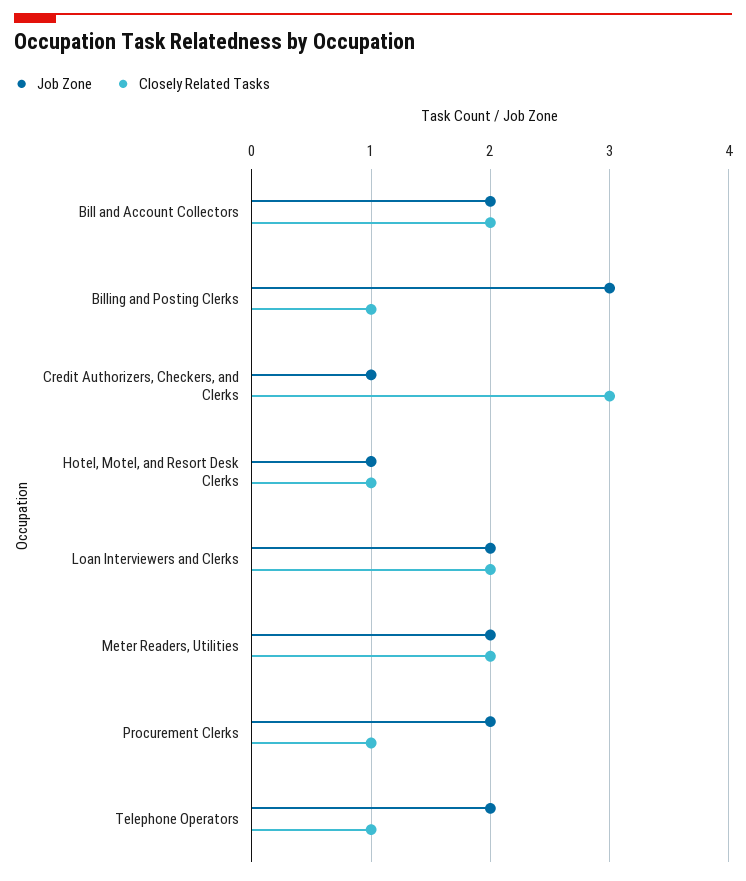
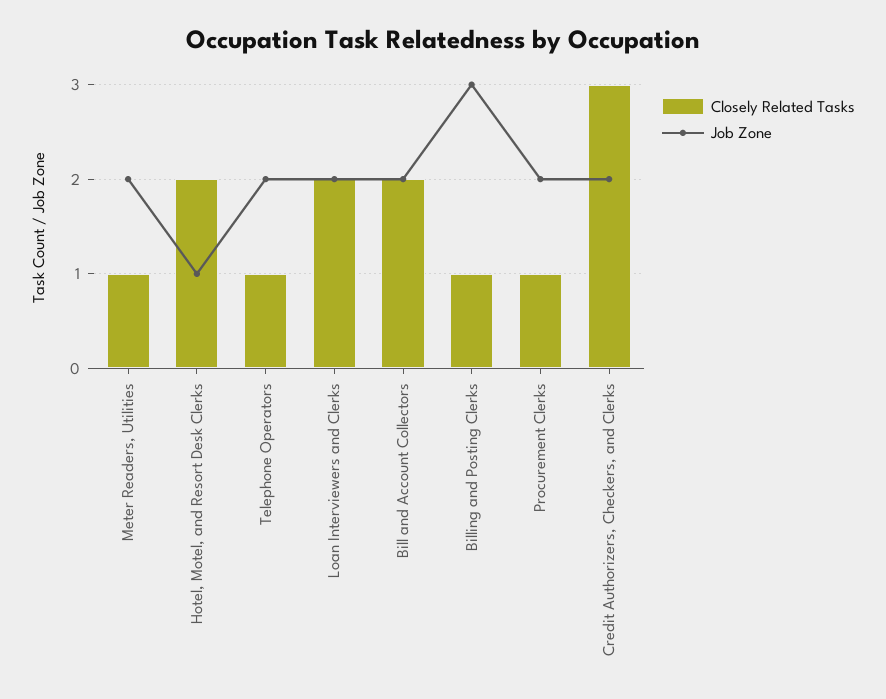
  {
    "Job Zone": {
      "Bill and Account Collectors": 2,
      "Billing and Posting Clerks": 3,
-     "Credit Authorizers, Checkers, and Clerks": 1,
+     "Credit Authorizers, Checkers, and Clerks": 2,
      "Hotel, Motel, and Resort Desk Clerks": 1,
      "Loan Interviewers and Clerks": 2,
      "Meter Readers, Utilities": 2,
      "Procurement Clerks": 2,
      "Telephone Operators": 2
    },
    "Closely Related Tasks": {
      "Bill and Account Collectors": 2,
      "Billing and Posting Clerks": 1,
      "Credit Authorizers, Checkers, and Clerks": 3,
-     "Hotel, Motel, and Resort Desk Clerks": 1,
+     "Hotel, Motel, and Resort Desk Clerks": 2,
      "Loan Interviewers and Clerks": 2,
-     "Meter Readers, Utilities": 2,
+     "Meter Readers, Utilities": 1,
      "Procurement Clerks": 1,
      "Telephone Operators": 1
    }
  }

